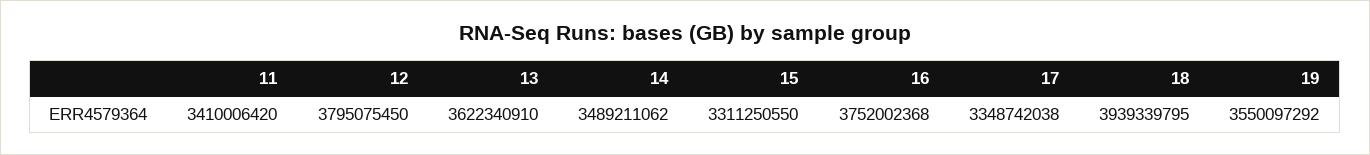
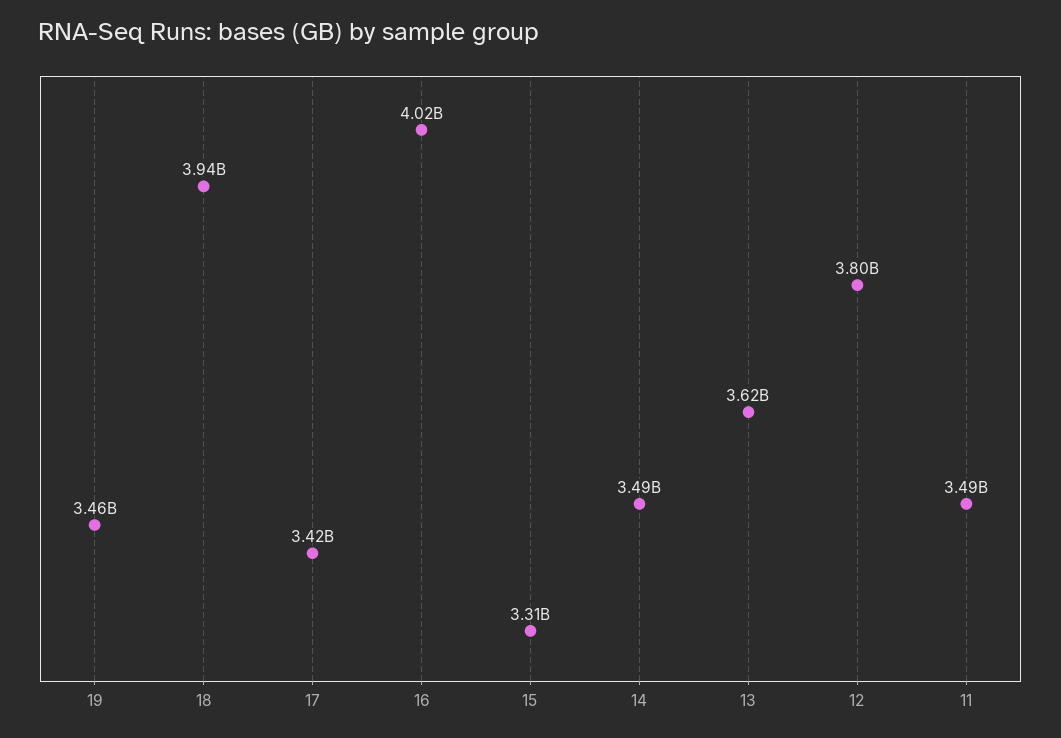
  {
-   "11": 3410006420,
+   "11": 3490000000,
    "12": 3795075450,
    "13": 3622340910,
    "14": 3489211062,
    "15": 3311250550,
-   "16": 3752002368,
+   "16": 4020000000,
-   "17": 3348742038,
+   "17": 3420000000,
    "18": 3939339795,
-   "19": 3550097292
+   "19": 3460000000
  }

